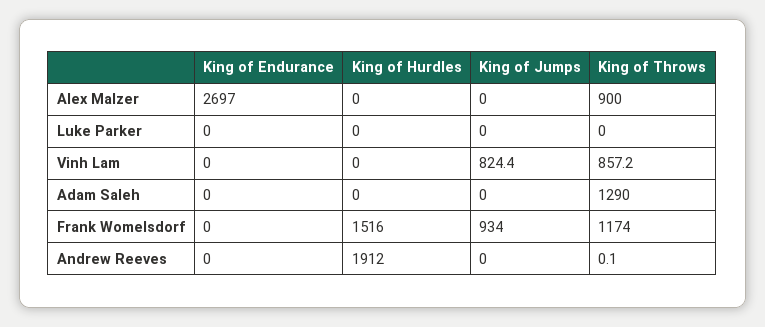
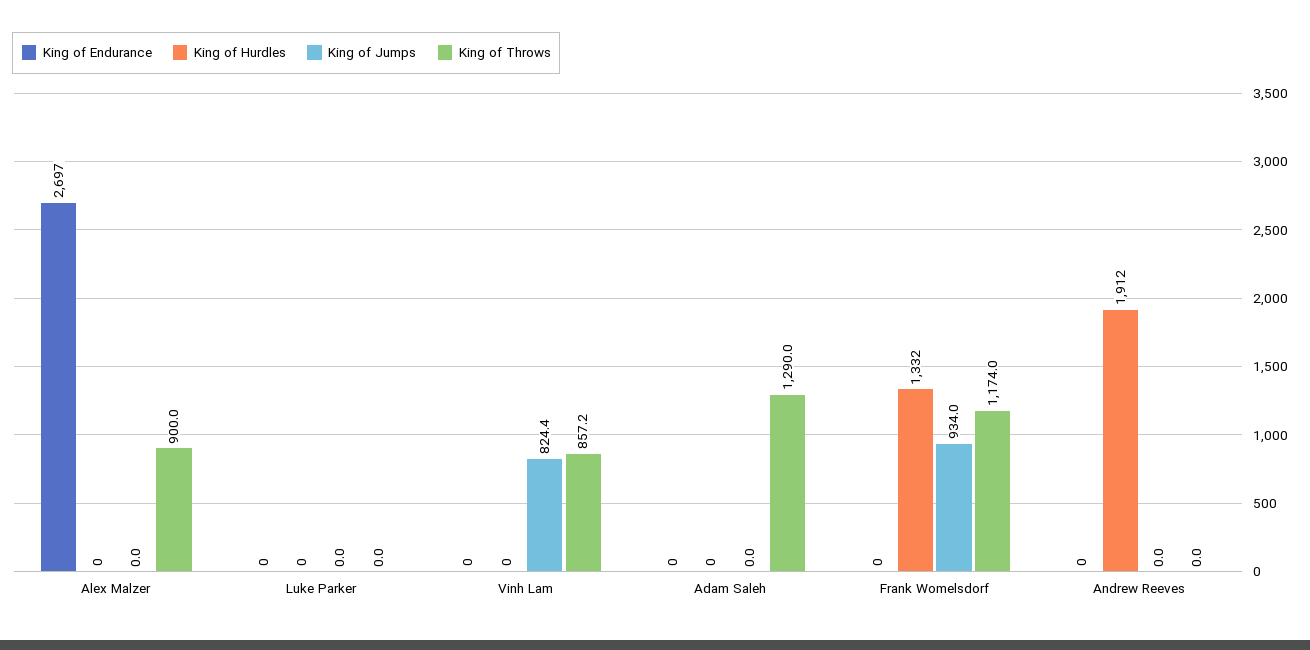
  {
    "King of Endurance": {
      "Alex Malzer": 2697,
      "Luke Parker": 0,
      "Vinh Lam": 0,
      "Adam Saleh": 0,
      "Frank Womelsdorf": 0,
      "Andrew Reeves": 0
    },
    "King of Hurdles": {
      "Alex Malzer": 0,
      "Luke Parker": 0,
      "Vinh Lam": 0,
      "Adam Saleh": 0,
-     "Frank Womelsdorf": 1516,
+     "Frank Womelsdorf": 1332,
      "Andrew Reeves": 1912
    },
    "King of Jumps": {
      "Alex Malzer": 0,
      "Luke Parker": 0,
      "Vinh Lam": 824.4,
      "Adam Saleh": 0,
      "Frank Womelsdorf": 934,
      "Andrew Reeves": 0
    },
    "King of Throws": {
      "Alex Malzer": 900,
      "Luke Parker": 0,
      "Vinh Lam": 857.2,
      "Adam Saleh": 1290,
      "Frank Womelsdorf": 1174,
-     "Andrew Reeves": 0.1
+     "Andrew Reeves": 0
    }
  }

